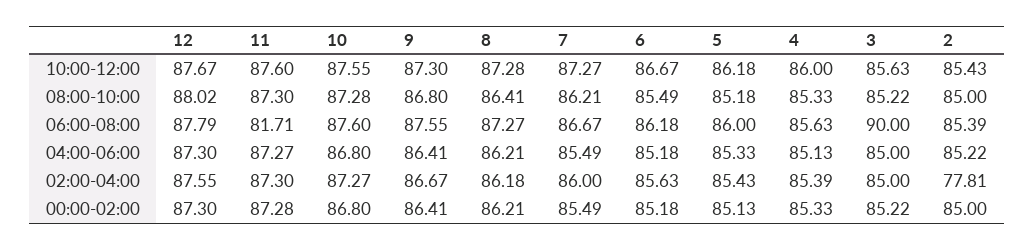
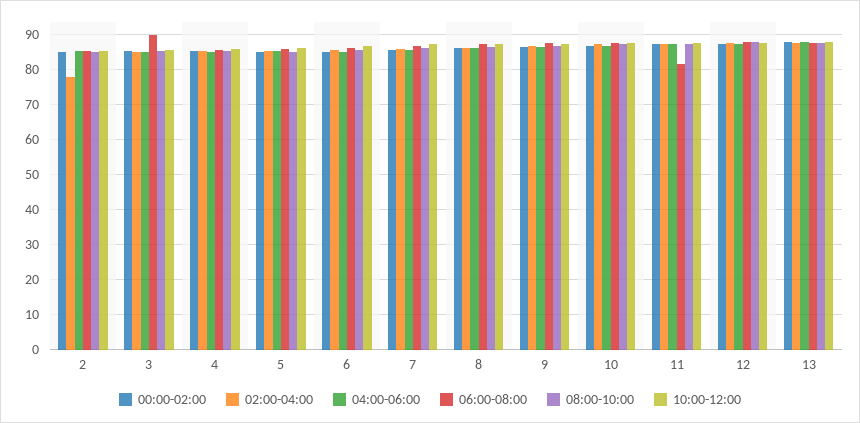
  {
    "10:00-12:00": {
      "12": 87.67,
      "11": 87.6,
      "10": 87.55,
      "9": 87.3,
      "8": 87.28,
      "7": 87.27,
      "6": 86.67,
      "5": 86.18,
      "4": 86,
      "3": 85.63,
-     "2": 85.43
+     "2": 85.43,
+     "13": 88
    },
    "08:00-10:00": {
      "12": 88.02,
      "11": 87.3,
      "10": 87.28,
      "9": 86.8,
      "8": 86.41,
      "7": 86.21,
      "6": 85.49,
      "5": 85.18,
      "4": 85.33,
      "3": 85.22,
-     "2": 85
+     "2": 85,
+     "13": 88
    },
    "06:00-08:00": {
      "12": 87.79,
      "11": 81.71,
      "10": 87.6,
      "9": 87.55,
      "8": 87.27,
      "7": 86.67,
      "6": 86.18,
      "5": 86,
      "4": 85.63,
      "3": 90,
-     "2": 85.39
+     "2": 85.39,
+     "13": 88
    },
    "04:00-06:00": {
      "12": 87.3,
      "11": 87.27,
      "10": 86.8,
      "9": 86.41,
      "8": 86.21,
      "7": 85.49,
      "6": 85.18,
      "5": 85.33,
      "4": 85.13,
      "3": 85,
-     "2": 85.22
+     "2": 85.22,
+     "13": 88
    },
    "02:00-04:00": {
      "12": 87.55,
      "11": 87.3,
      "10": 87.27,
      "9": 86.67,
      "8": 86.18,
      "7": 86,
      "6": 85.63,
      "5": 85.43,
      "4": 85.39,
      "3": 85,
-     "2": 77.81
+     "2": 77.81,
+     "13": 88
    },
    "00:00-02:00": {
      "12": 87.3,
      "11": 87.28,
      "10": 86.8,
      "9": 86.41,
      "8": 86.21,
      "7": 85.49,
      "6": 85.18,
      "5": 85.13,
      "4": 85.33,
      "3": 85.22,
-     "2": 85
+     "2": 85,
+     "13": 88
    }
  }

